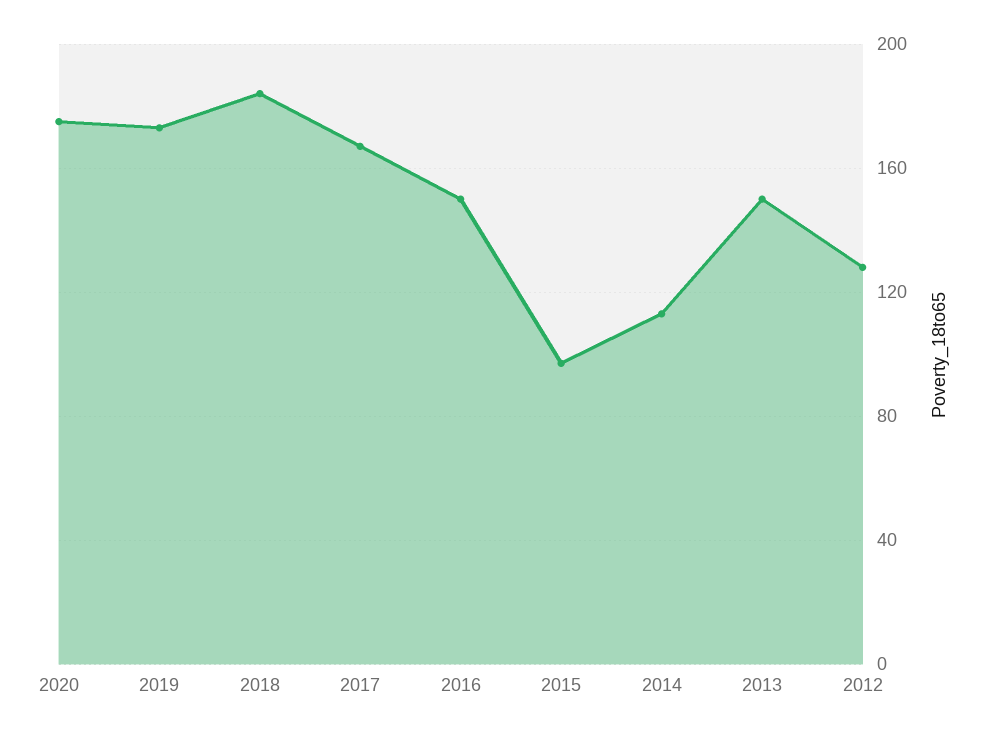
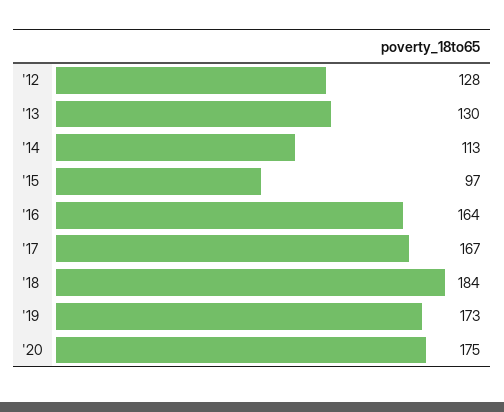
  {
    "2020": 175,
    "2019": 173,
    "2018": 184,
    "2017": 167,
-   "2016": 150,
+   "2016": 164,
    "2015": 97,
    "2014": 113,
-   "2013": 150,
+   "2013": 130,
    "2012": 128
  }

